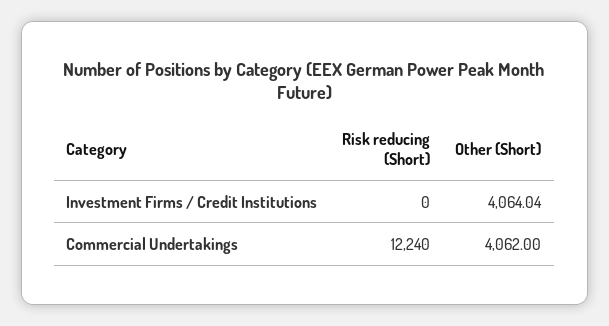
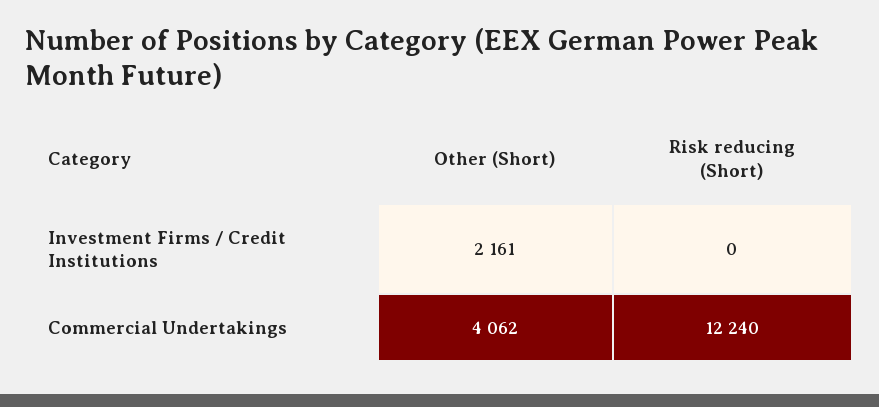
  {
    "Risk reducing (Short)": {
      "Investment Firms / Credit Institutions": 0,
      "Commercial Undertakings": 12240
    },
    "Other (Short)": {
-     "Investment Firms / Credit Institutions": 4064.04,
+     "Investment Firms / Credit Institutions": 2161,
      "Commercial Undertakings": 4062
    }
  }

